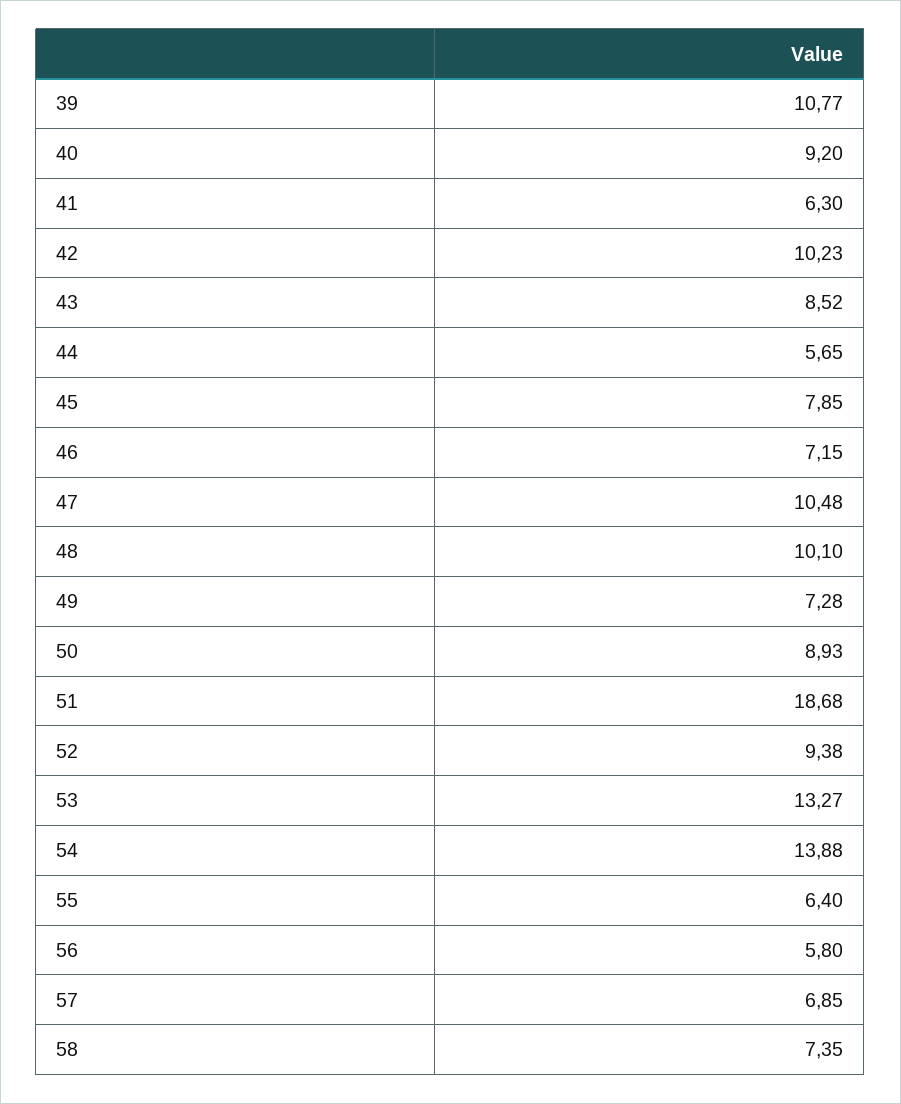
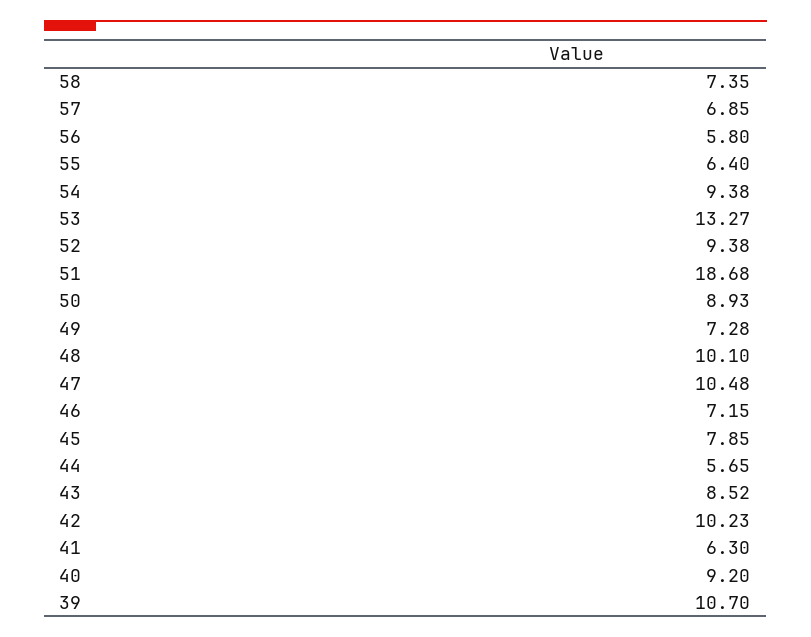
  {
-   "39": 10.77,
+   "39": 10.7,
    "40": 9.2,
    "41": 6.3,
    "42": 10.23,
    "43": 8.52,
    "44": 5.65,
    "45": 7.85,
    "46": 7.15,
    "47": 10.48,
    "48": 10.1,
    "49": 7.28,
    "50": 8.93,
    "51": 18.68,
    "52": 9.38,
    "53": 13.27,
-   "54": 13.88,
+   "54": 9.38,
    "55": 6.4,
    "56": 5.8,
    "57": 6.85,
    "58": 7.35
  }

